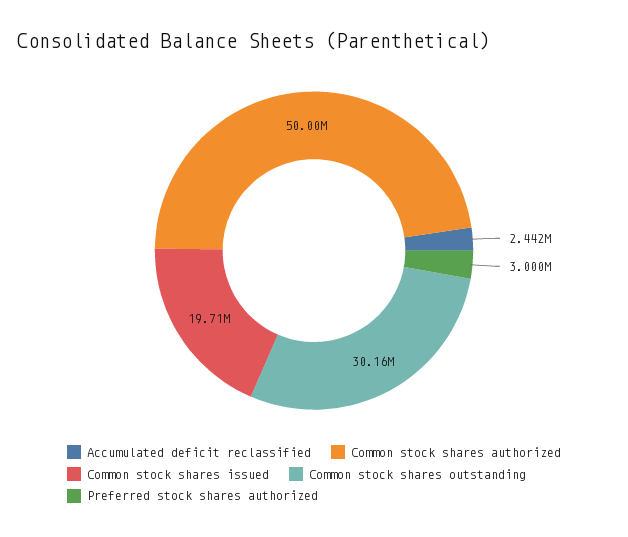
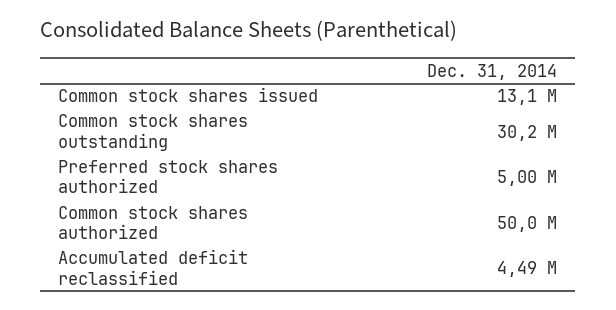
  {
-   "Accumulated deficit reclassified": 2442000,
+   "Accumulated deficit reclassified": 4490000,
    "Common stock shares authorized": 50000000,
-   "Common stock shares issued": 19710000,
+   "Common stock shares issued": 13100000,
    "Common stock shares outstanding": 30160000,
-   "Preferred stock shares authorized": 3000000
+   "Preferred stock shares authorized": 5000000
  }

